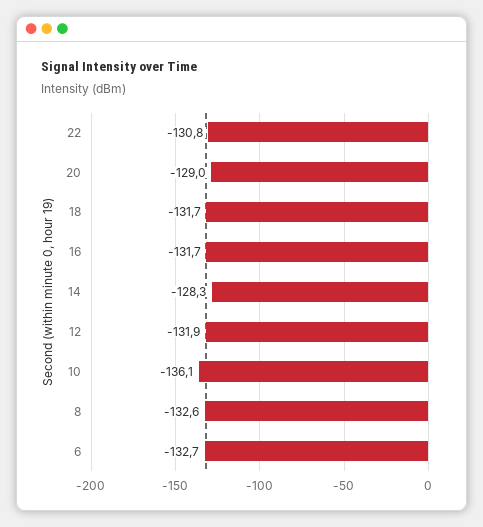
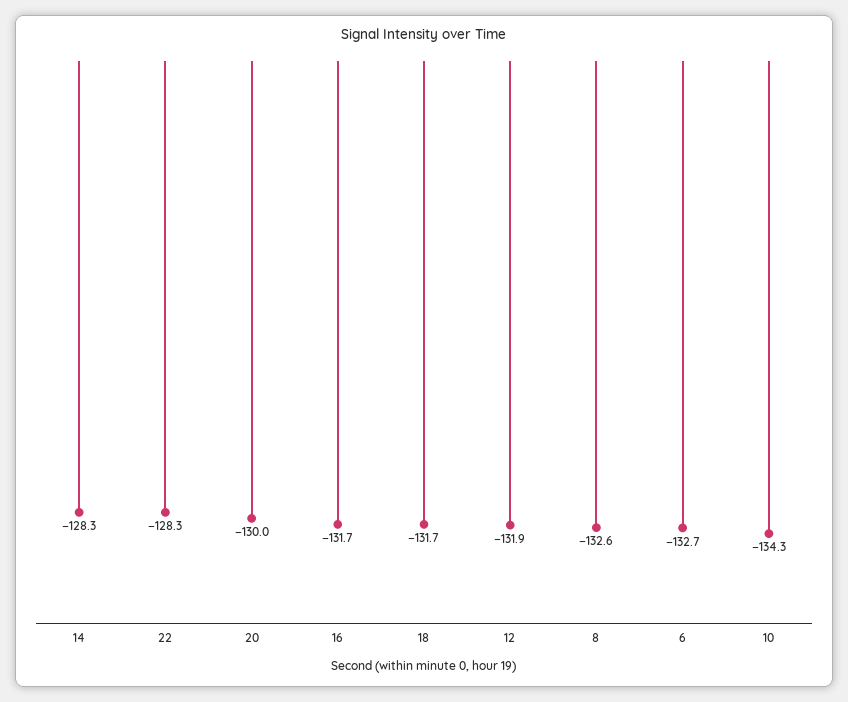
  {
-   "22": -130.8,
+   "22": -128.3,
-   "20": -129,
+   "20": -130,
    "18": -131.7,
    "16": -131.7,
    "14": -128.3,
    "12": -131.9,
-   "10": -136.1,
+   "10": -134.3,
    "8": -132.6,
    "6": -132.7
  }

